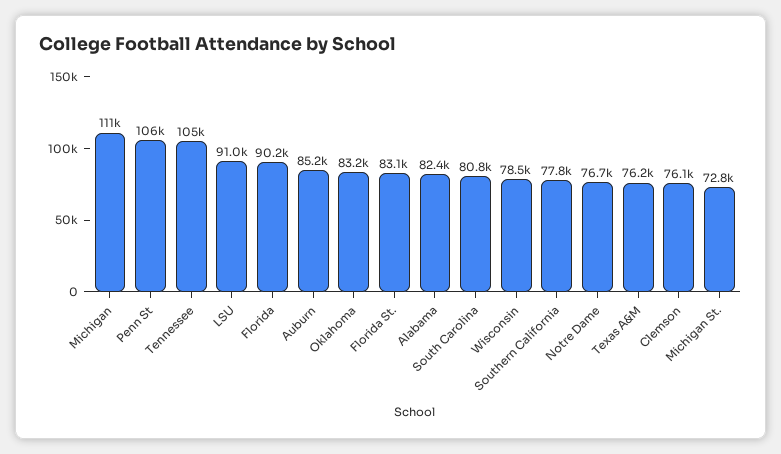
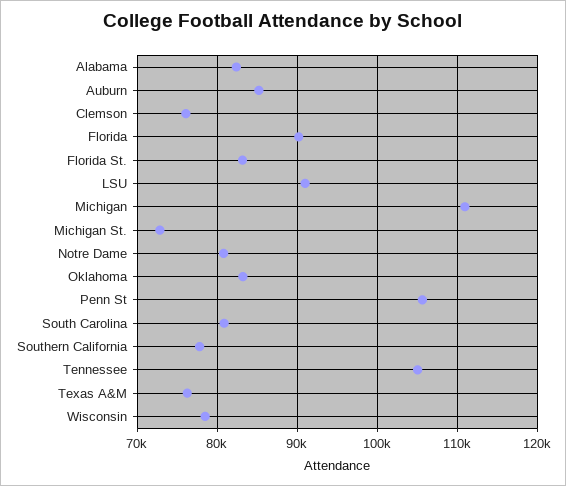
  {
    "Michigan": 111000,
    "Penn St": 106000,
    "Tennessee": 105000,
    "LSU": 91000,
    "Florida": 90200,
    "Auburn": 85200,
    "Oklahoma": 83200,
    "Florida St.": 83100,
    "Alabama": 82400,
    "South Carolina": 80800,
    "Wisconsin": 78500,
    "Southern California": 77800,
-   "Notre Dame": 76700,
+   "Notre Dame": 81000,
    "Texas A&M": 76200,
    "Clemson": 76100,
    "Michigan St.": 72800
  }

